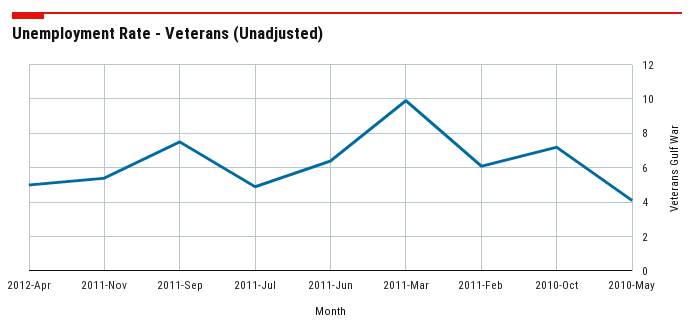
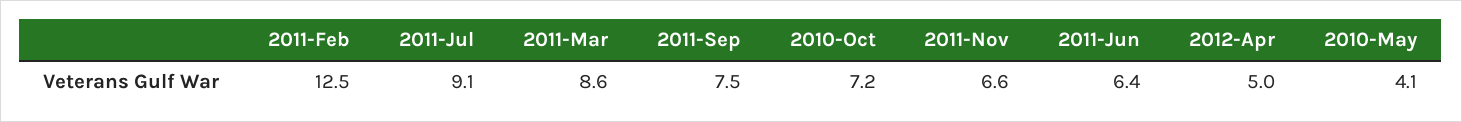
  {
    "2012-Apr": 5,
-   "2011-Nov": 5.5,
+   "2011-Nov": 6.6,
    "2011-Sep": 7.5,
-   "2011-Jul": 5,
+   "2011-Jul": 9.1,
    "2011-Jun": 6.4,
-   "2011-Mar": 10,
+   "2011-Mar": 8.6,
-   "2011-Feb": 6,
+   "2011-Feb": 12.5,
    "2010-Oct": 7.2,
    "2010-May": 4.1
  }

